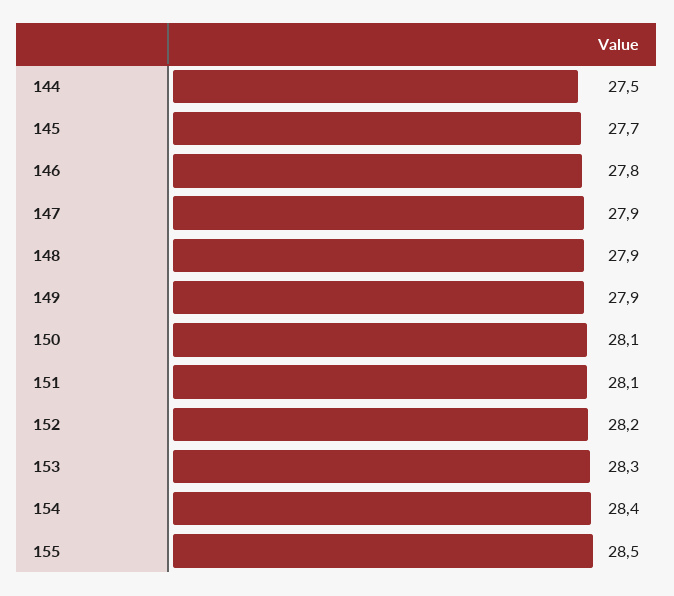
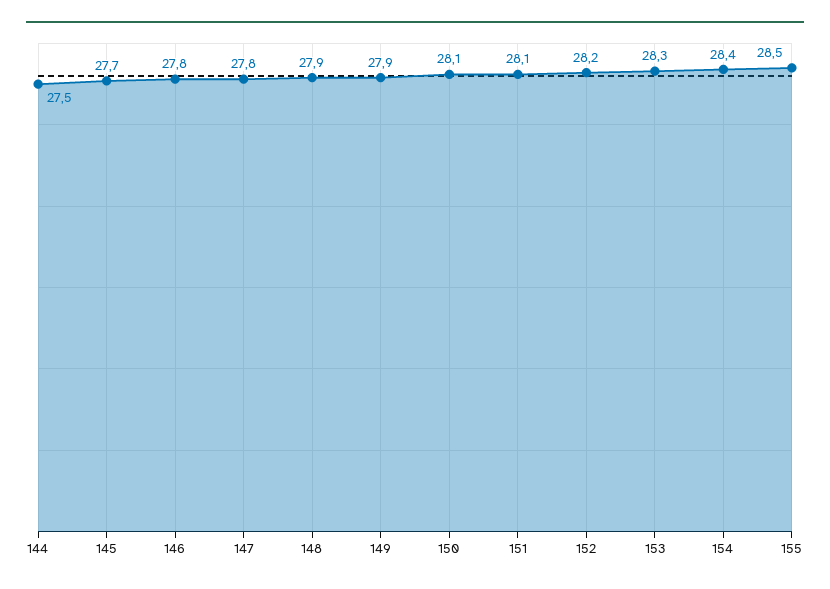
  {
    "144": 27.5,
    "145": 27.7,
    "146": 27.8,
-   "147": 27.9,
+   "147": 27.8,
    "148": 27.9,
    "149": 27.9,
    "150": 28.1,
    "151": 28.1,
    "152": 28.2,
    "153": 28.3,
    "154": 28.4,
    "155": 28.5
  }

